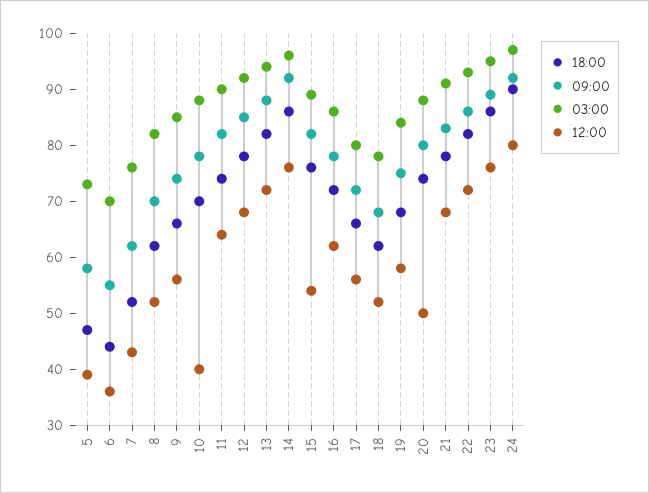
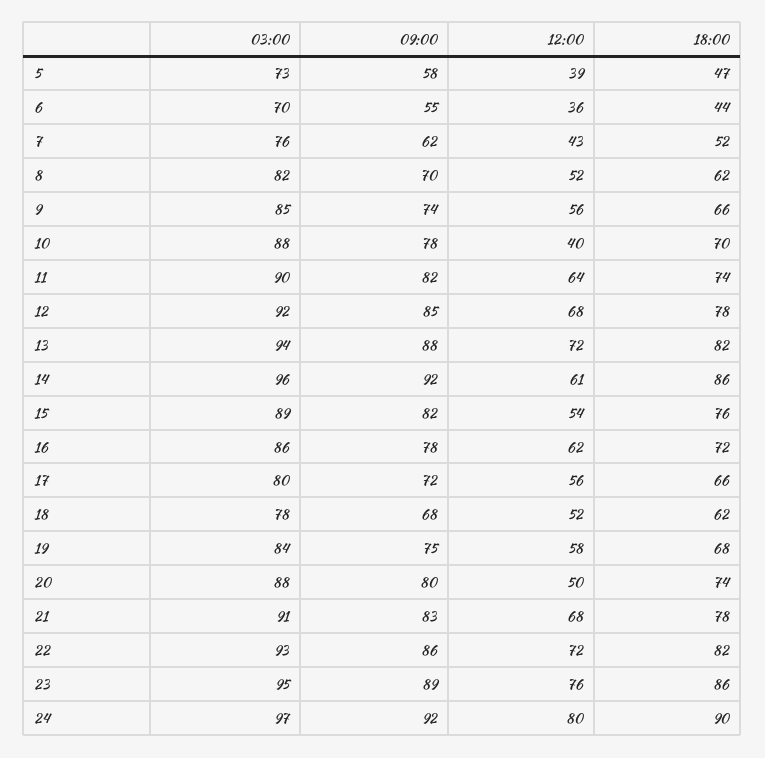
  {
    "18:00": {
      "5": 47,
      "6": 44,
      "7": 52,
      "8": 62,
      "9": 66,
      "10": 70,
      "11": 74,
      "12": 78,
      "13": 82,
      "14": 86,
      "15": 76,
      "16": 72,
      "17": 66,
      "18": 62,
      "19": 68,
      "20": 74,
      "21": 78,
      "22": 82,
      "23": 86,
      "24": 90
    },
    "09:00": {
      "5": 58,
      "6": 55,
      "7": 62,
      "8": 70,
      "9": 74,
      "10": 78,
      "11": 82,
      "12": 85,
      "13": 88,
      "14": 92,
      "15": 82,
      "16": 78,
      "17": 72,
      "18": 68,
      "19": 75,
      "20": 80,
      "21": 83,
      "22": 86,
      "23": 89,
      "24": 92
    },
    "03:00": {
      "5": 73,
      "6": 70,
      "7": 76,
      "8": 82,
      "9": 85,
      "10": 88,
      "11": 90,
      "12": 92,
      "13": 94,
      "14": 96,
      "15": 89,
      "16": 86,
      "17": 80,
      "18": 78,
      "19": 84,
      "20": 88,
      "21": 91,
      "22": 93,
      "23": 95,
      "24": 97
    },
    "12:00": {
      "5": 39,
      "6": 36,
      "7": 43,
      "8": 52,
      "9": 56,
      "10": 40,
      "11": 64,
      "12": 68,
      "13": 72,
-     "14": 75,
+     "14": 61,
      "15": 54,
      "16": 62,
      "17": 56,
      "18": 52,
      "19": 58,
      "20": 50,
      "21": 68,
      "22": 72,
      "23": 76,
      "24": 80
    }
  }

